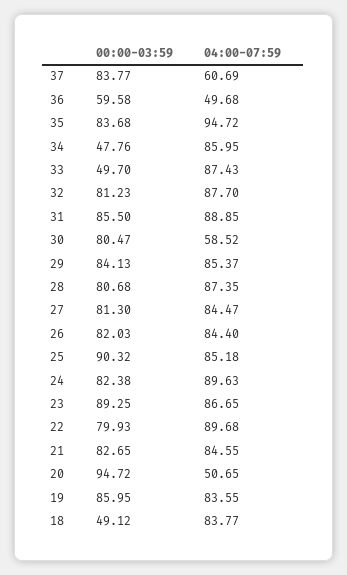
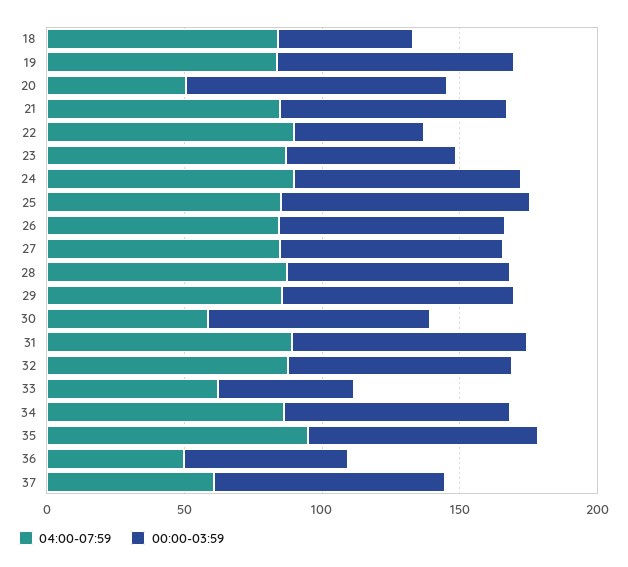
  {
    "00:00-03:59": {
      "37": 83.77,
      "36": 59.58,
      "35": 83.68,
-     "34": 47.76,
+     "34": 80,
      "33": 49.7,
      "32": 81.23,
      "31": 85.5,
      "30": 80.47,
      "29": 84.13,
      "28": 80.68,
      "27": 81.3,
      "26": 82.03,
      "25": 90.32,
      "24": 82.38,
-     "23": 89.25,
+     "23": 60,
-     "22": 79.93,
+     "22": 50,
      "21": 82.65,
      "20": 94.72,
      "19": 85.95,
      "18": 49.12
    },
    "04:00-07:59": {
      "37": 60.69,
      "36": 49.68,
      "35": 94.72,
      "34": 85.95,
-     "33": 87.43,
+     "33": 60,
      "32": 87.7,
      "31": 88.85,
      "30": 58.52,
      "29": 85.37,
      "28": 87.35,
      "27": 84.47,
      "26": 84.4,
      "25": 85.18,
      "24": 89.63,
      "23": 86.65,
      "22": 89.68,
      "21": 84.55,
      "20": 50.65,
      "19": 83.55,
      "18": 83.77
    }
  }

